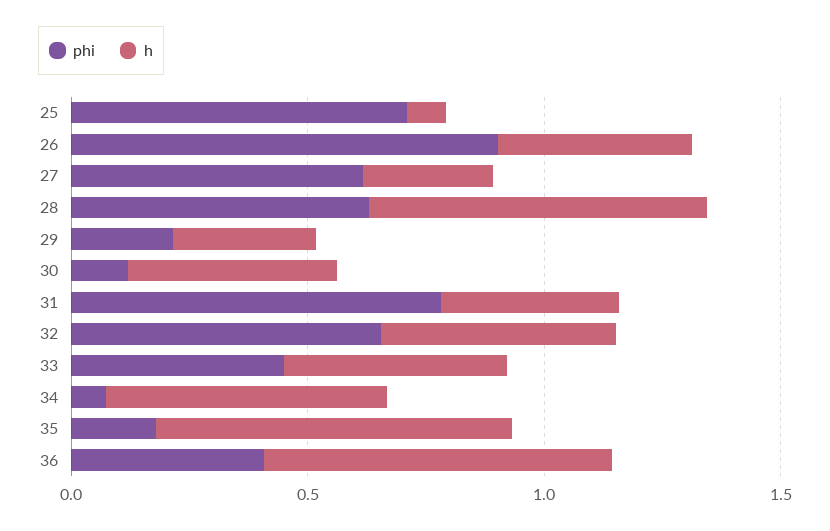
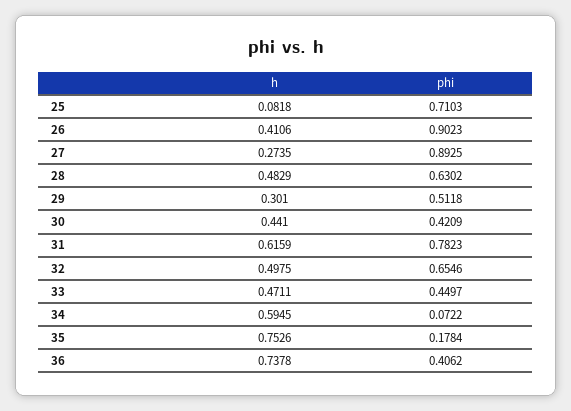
  {
    "phi": {
      "25": 0.7103,
      "26": 0.9023,
-     "27": 0.6,
+     "27": 0.8925,
      "28": 0.6302,
-     "29": 0.2,
+     "29": 0.5118,
-     "30": 0.1,
+     "30": 0.4209,
      "31": 0.7823,
      "32": 0.6546,
      "33": 0.4497,
      "34": 0.0722,
      "35": 0.1784,
      "36": 0.4062
    },
    "h": {
      "25": 0.0818,
      "26": 0.4106,
      "27": 0.2735,
-     "28": 0.7,
+     "28": 0.4829,
      "29": 0.301,
      "30": 0.441,
-     "31": 0.4,
+     "31": 0.6159,
      "32": 0.4975,
      "33": 0.4711,
      "34": 0.5945,
      "35": 0.7526,
      "36": 0.7378
    }
  }

